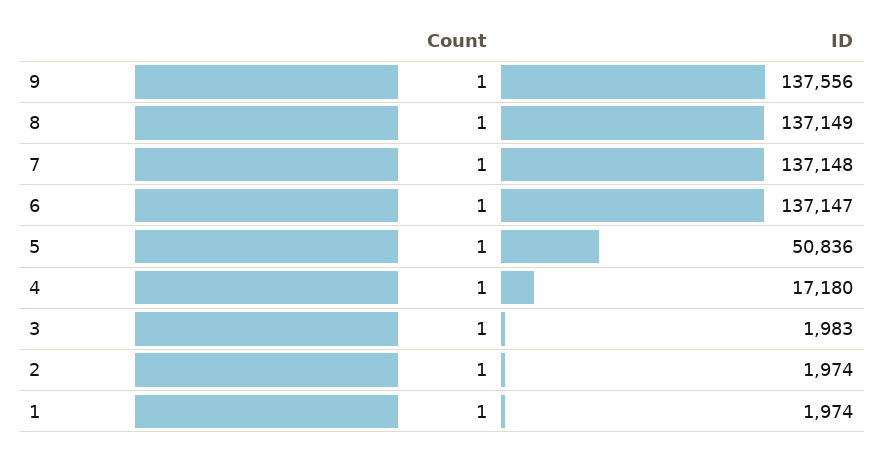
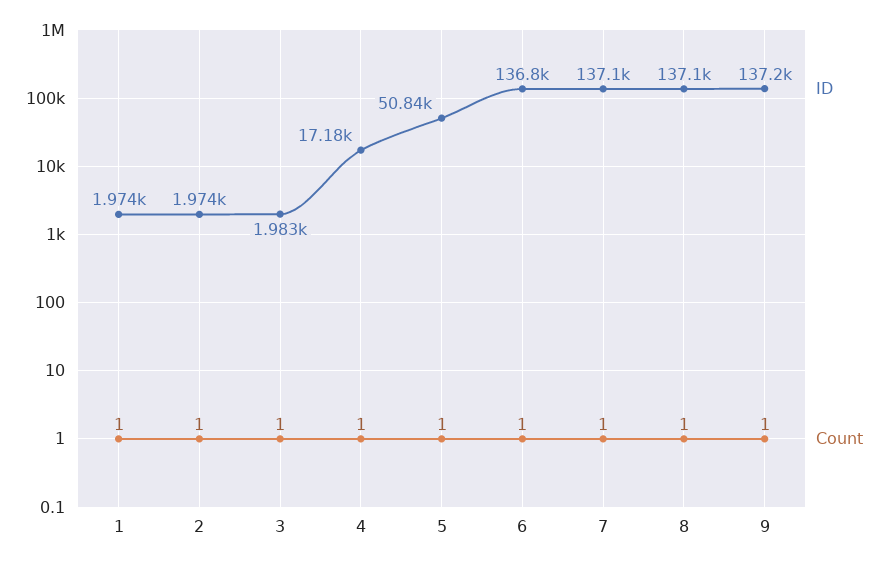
  {
    "Count": {
      "9": 1,
      "8": 1,
      "7": 1,
      "6": 1,
      "5": 1,
      "4": 1,
      "3": 1,
      "2": 1,
      "1": 1
    },
    "ID": {
-     "9": 137556,
+     "9": 137200,
      "8": 137149,
      "7": 137148,
-     "6": 137147,
+     "6": 136800,
      "5": 50836,
      "4": 17180,
      "3": 1983,
      "2": 1974,
      "1": 1974
    }
  }

